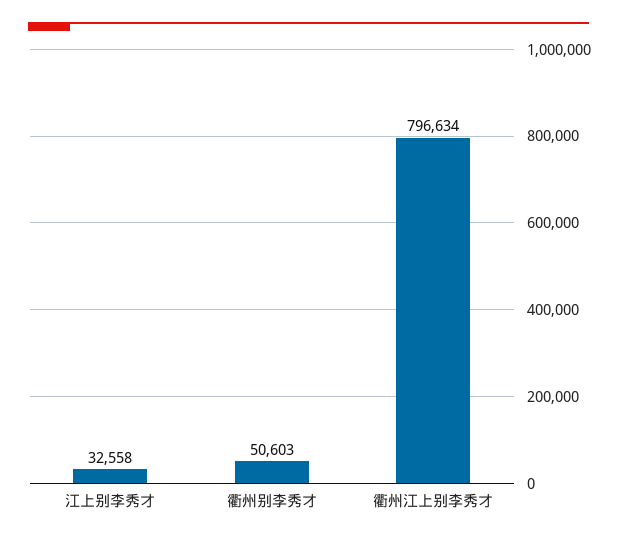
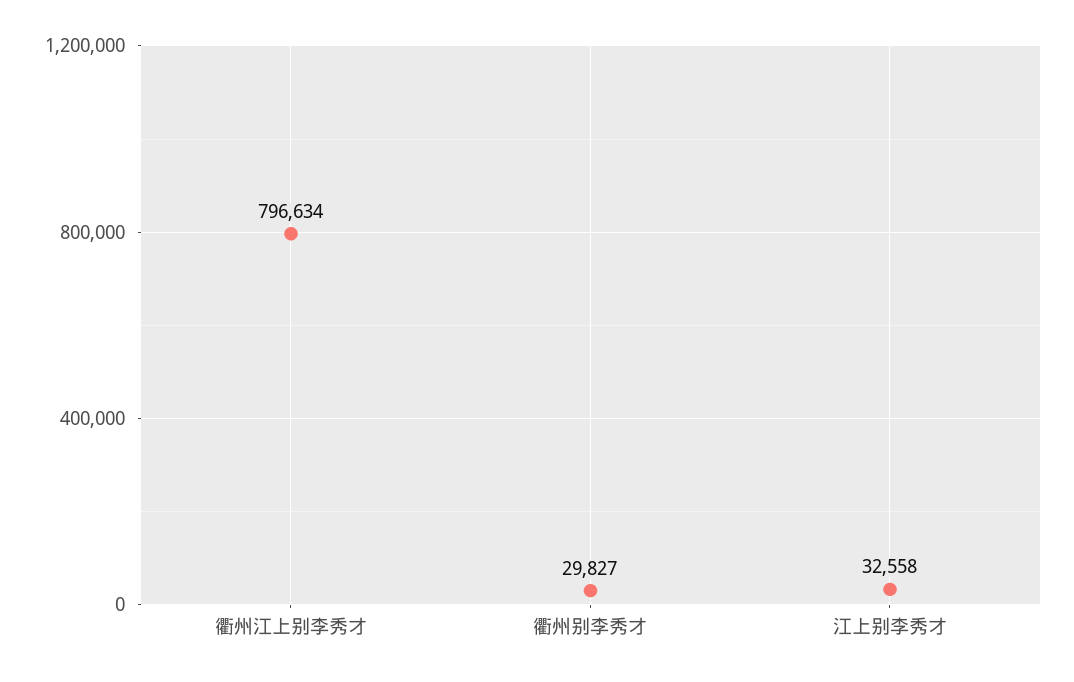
  {
    "江上别李秀才": 32558,
-   "衢州别李秀才": 50603,
+   "衢州别李秀才": 29827,
    "衢州江上别李秀才": 796634
  }

